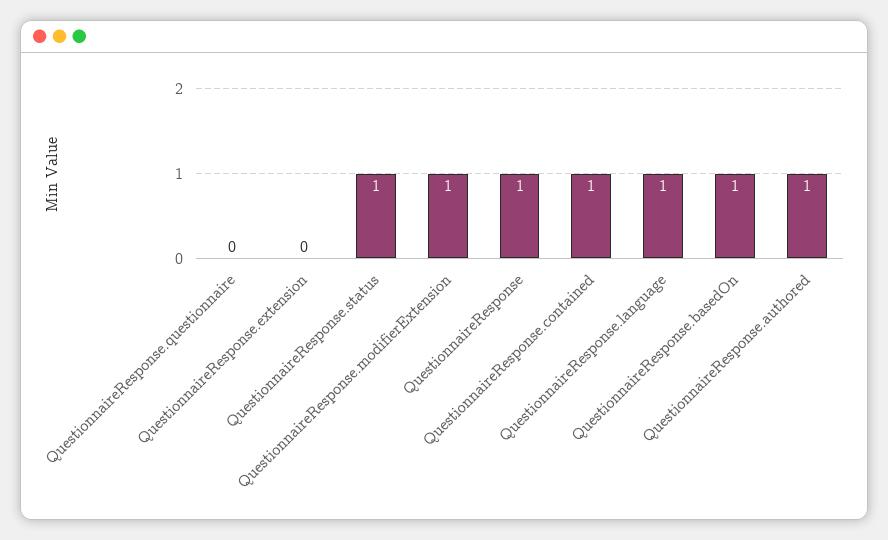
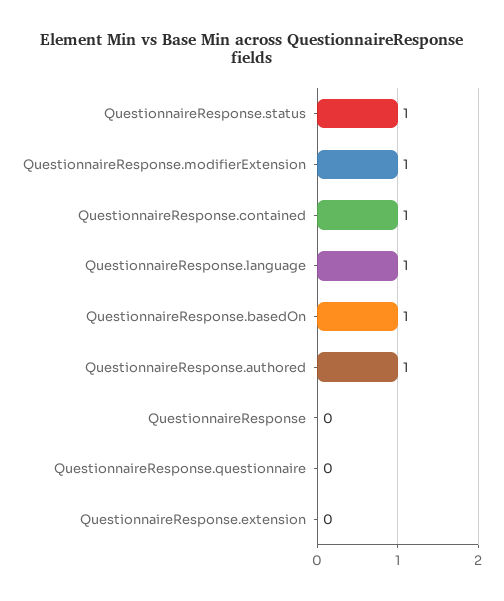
  {
    "QuestionnaireResponse.questionnaire": 0,
    "QuestionnaireResponse.extension": 0,
    "QuestionnaireResponse.status": 1,
    "QuestionnaireResponse.modifierExtension": 1,
-   "QuestionnaireResponse": 1,
+   "QuestionnaireResponse": 0,
    "QuestionnaireResponse.contained": 1,
    "QuestionnaireResponse.language": 1,
    "QuestionnaireResponse.basedOn": 1,
    "QuestionnaireResponse.authored": 1
  }

